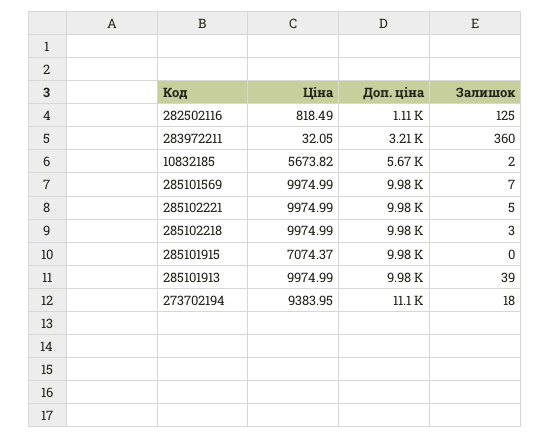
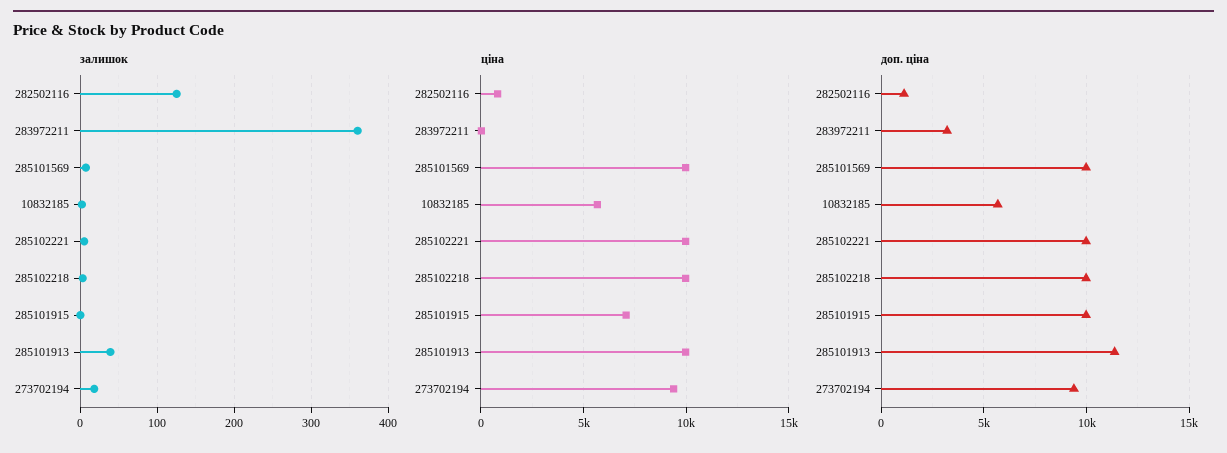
  {
    "Ціна": {
      "282502116": 818.49,
      "283972211": 32.05,
      "10832185": 5673.82,
      "285101569": 9974.99,
      "285102221": 9974.99,
      "285102218": 9974.99,
      "285101915": 7074.37,
      "285101913": 9974.99,
      "273702194": 9383.95
    },
    "Доп. ціна": {
      "282502116": 1110,
      "283972211": 3210,
      "10832185": 5670,
      "285101569": 9980,
      "285102221": 9980,
      "285102218": 9980,
      "285101915": 9980,
-     "285101913": 9980,
+     "285101913": 11500,
-     "273702194": 11100
+     "273702194": 9500
    },
    "Залишок": {
      "282502116": 125,
      "283972211": 360,
      "10832185": 2,
      "285101569": 7,
      "285102221": 5,
      "285102218": 3,
      "285101915": 0,
      "285101913": 39,
      "273702194": 18
    }
  }

